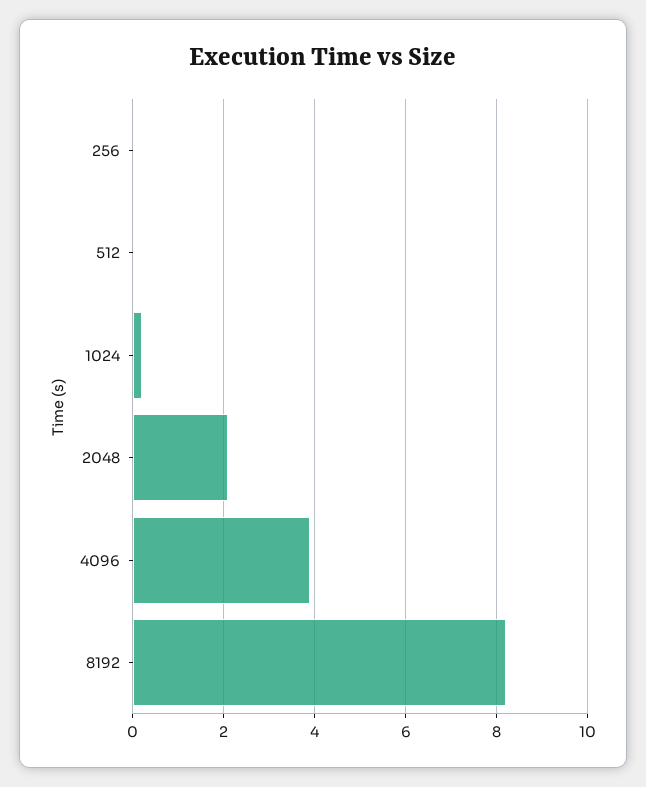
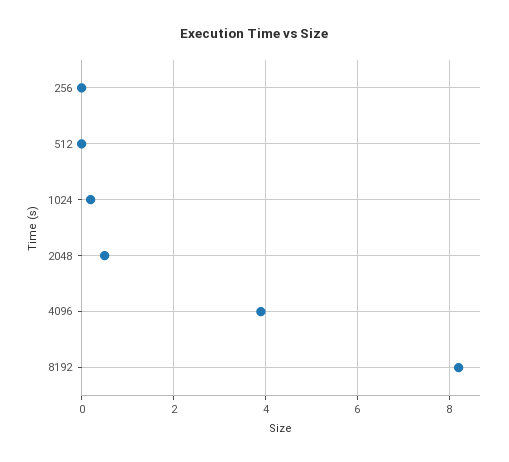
  {
    "256": 0,
    "512": 0,
    "1024": 0,
-   "2048": 2,
+   "2048": 0.5,
    "4096": 4,
    "8192": 8
  }

